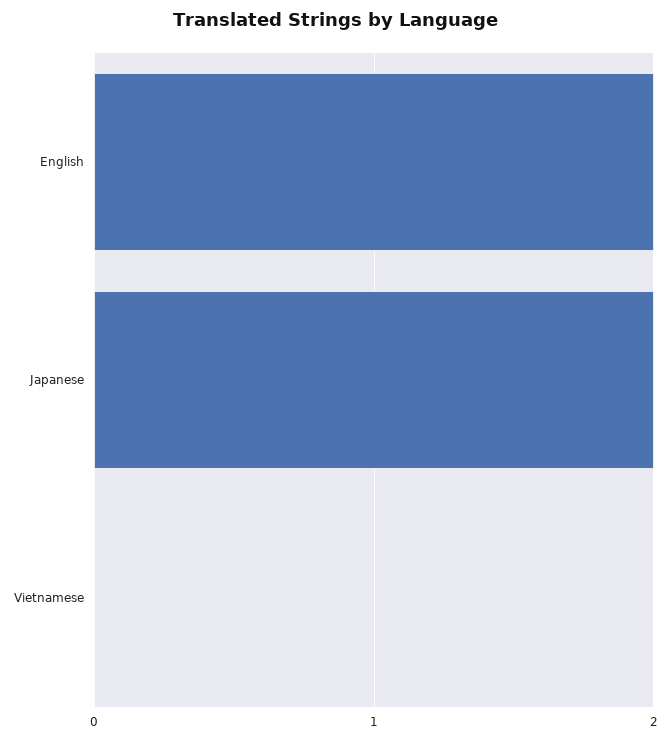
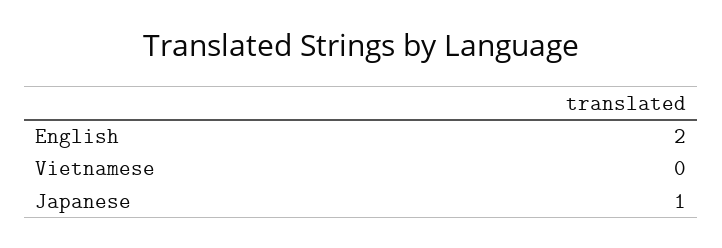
  {
    "English": 2,
-   "Japanese": 2,
+   "Japanese": 1,
    "Vietnamese": 0
  }

